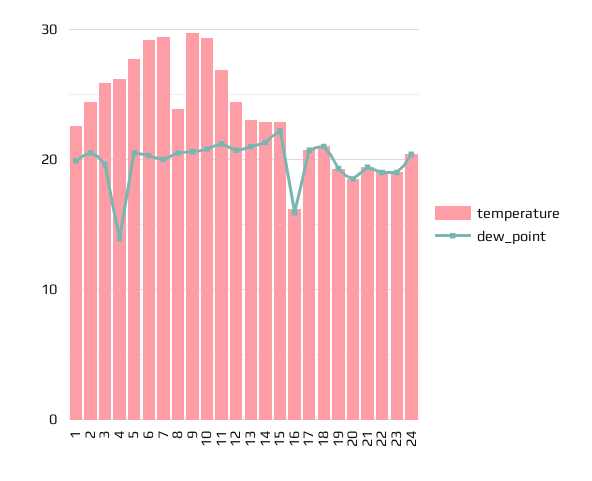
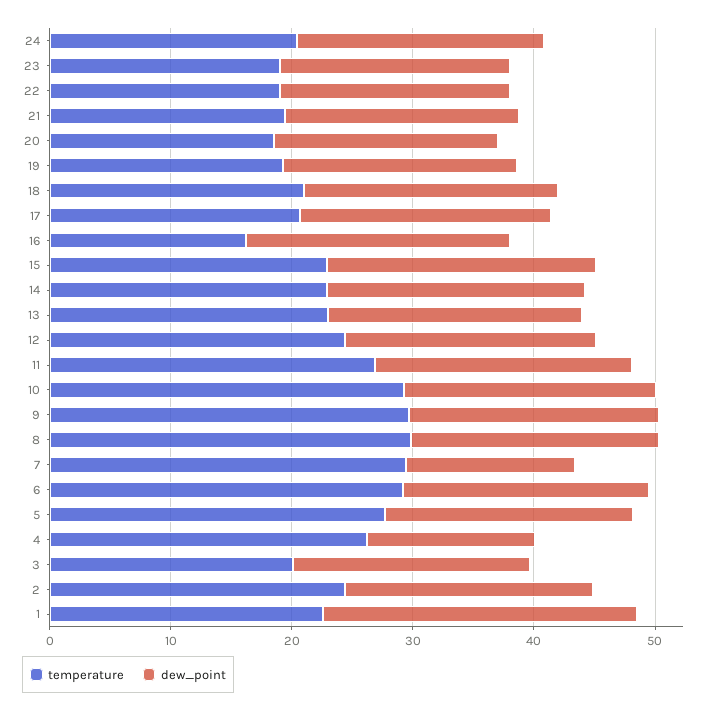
  {
    "temperature": {
      "1": 23,
      "2": 24,
-     "3": 26,
+     "3": 20,
      "4": 26,
      "5": 28,
      "6": 29,
      "7": 29,
-     "8": 24,
+     "8": 30,
      "9": 30,
      "10": 29,
      "11": 27,
      "12": 24,
      "13": 23,
      "14": 23,
      "15": 23,
      "16": 16,
      "17": 21,
      "18": 21,
      "19": 19,
      "20": 19,
      "21": 19,
      "22": 19,
      "23": 19,
      "24": 20
    },
    "dew_point": {
-     "1": 20,
+     "1": 26,
      "2": 21,
      "3": 20,
      "4": 14,
      "5": 21,
      "6": 20,
-     "7": 20,
+     "7": 14,
      "8": 21,
      "9": 21,
      "10": 21,
      "11": 21,
      "12": 21,
      "13": 21,
      "14": 21,
      "15": 22,
-     "16": 16,
+     "16": 22,
      "17": 21,
      "18": 21,
      "19": 19,
      "20": 19,
      "21": 19,
      "22": 19,
      "23": 19,
      "24": 20
    }
  }

